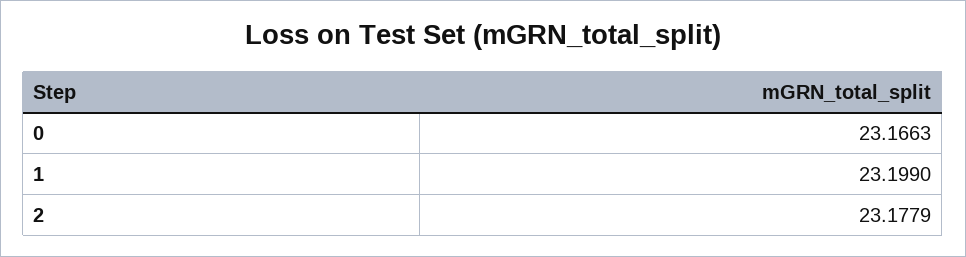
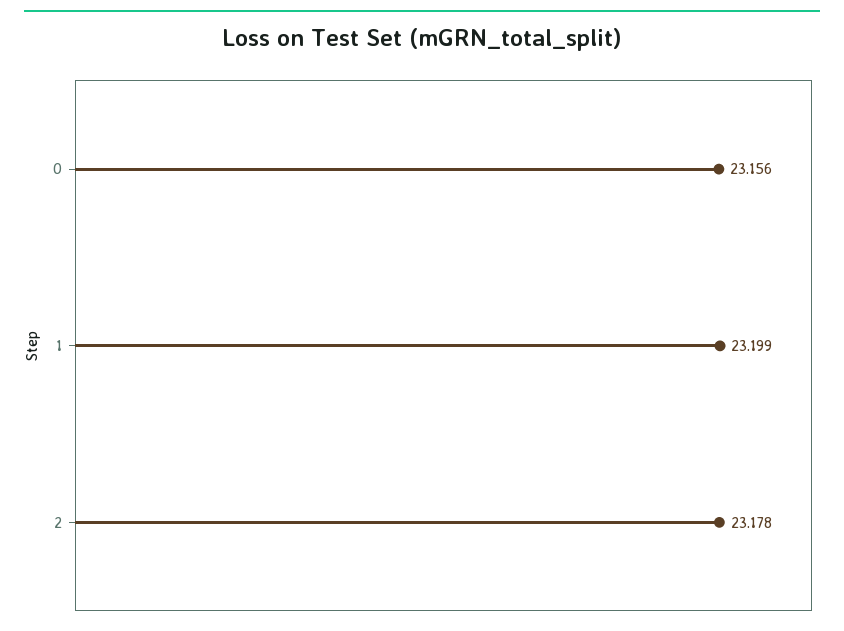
  {
-   "0": 23.1663,
+   "0": 23.156,
    "1": 23.199,
    "2": 23.1779
  }

